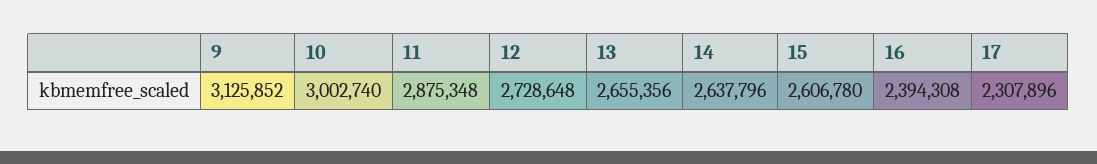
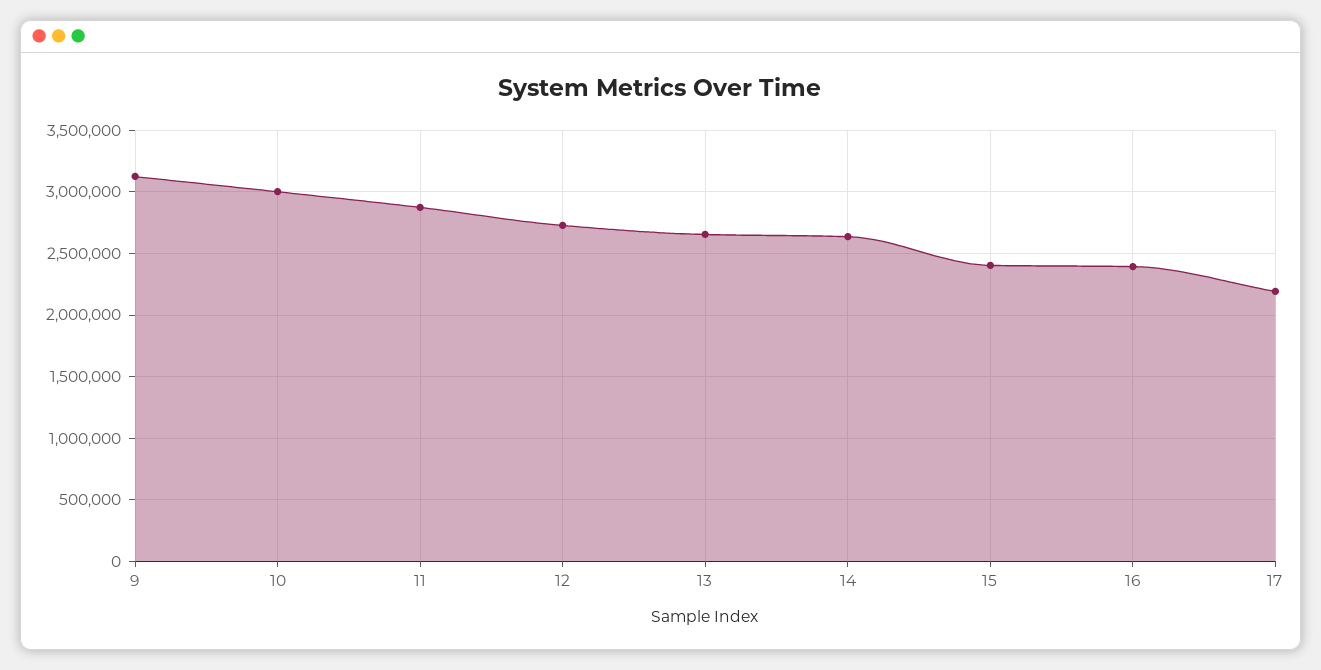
  {
    "9": 3125852,
    "10": 3002740,
    "11": 2875348,
    "12": 2728648,
    "13": 2655356,
    "14": 2637796,
-   "15": 2606780,
+   "15": 2400000,
    "16": 2394308,
-   "17": 2307896
+   "17": 2200000
  }

